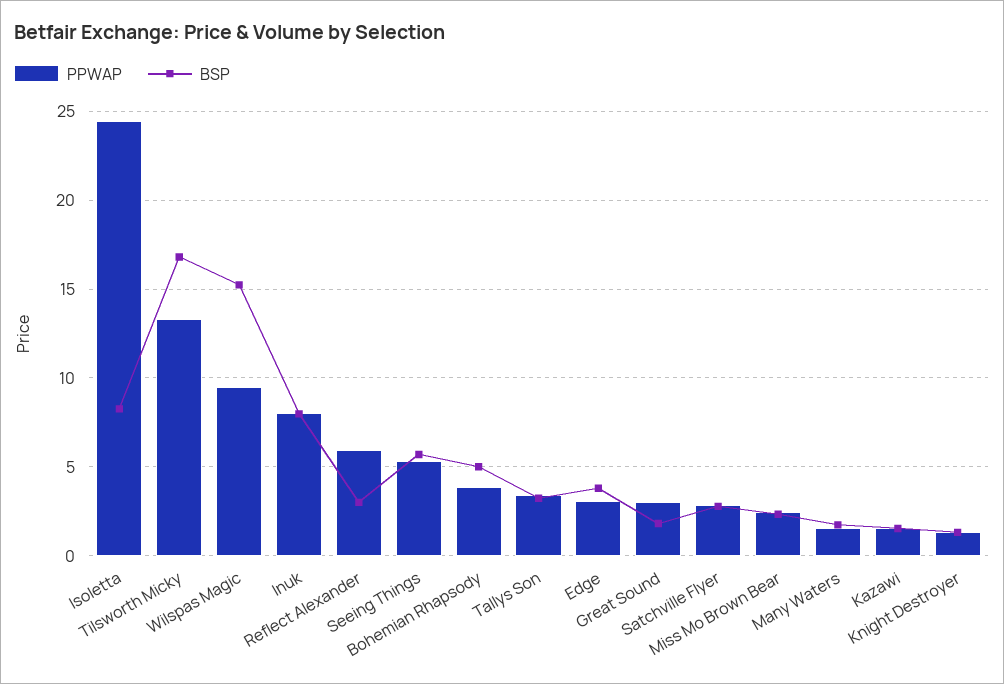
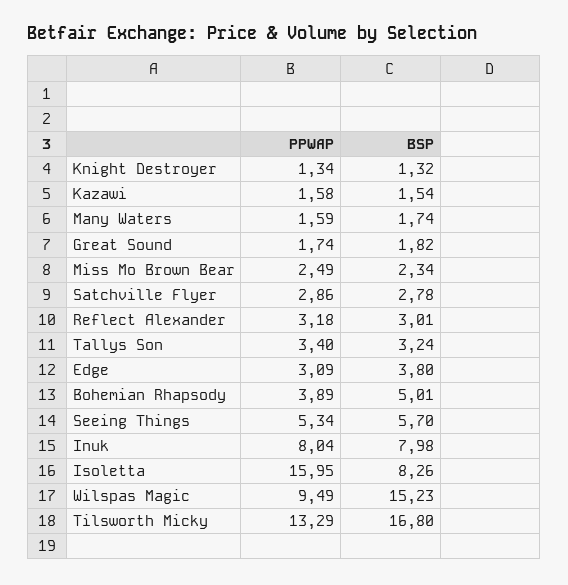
  {
    "PPWAP": {
-     "Isoletta": 24.5,
+     "Isoletta": 15.95,
      "Tilsworth Micky": 13.29,
      "Wilspas Magic": 9.49,
      "Inuk": 8.04,
-     "Reflect Alexander": 6,
+     "Reflect Alexander": 3.18,
      "Seeing Things": 5.34,
      "Bohemian Rhapsody": 3.89,
      "Tallys Son": 3.4,
      "Edge": 3.09,
-     "Great Sound": 3,
+     "Great Sound": 1.74,
      "Satchville Flyer": 2.86,
      "Miss Mo Brown Bear": 2.49,
      "Many Waters": 1.59,
      "Kazawi": 1.58,
      "Knight Destroyer": 1.34
    },
    "BSP": {
      "Isoletta": 8.26,
      "Tilsworth Micky": 16.8,
      "Wilspas Magic": 15.23,
      "Inuk": 7.98,
      "Reflect Alexander": 3.01,
      "Seeing Things": 5.7,
      "Bohemian Rhapsody": 5.01,
      "Tallys Son": 3.24,
      "Edge": 3.8,
      "Great Sound": 1.82,
      "Satchville Flyer": 2.78,
      "Miss Mo Brown Bear": 2.34,
      "Many Waters": 1.74,
      "Kazawi": 1.54,
      "Knight Destroyer": 1.32
    }
  }

